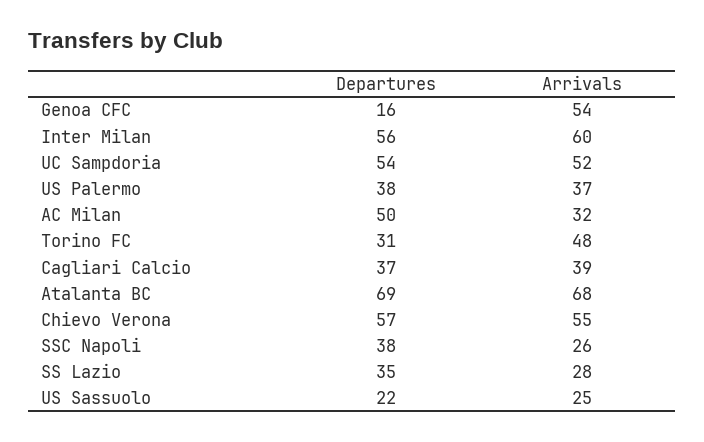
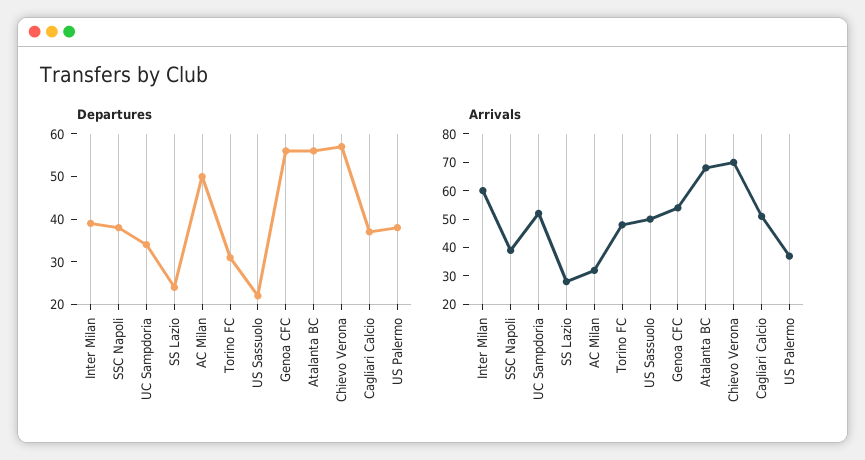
  {
    "Departures": {
-     "Genoa CFC": 16,
+     "Genoa CFC": 55,
-     "Inter Milan": 56,
+     "Inter Milan": 40,
-     "UC Sampdoria": 54,
+     "UC Sampdoria": 35,
      "US Palermo": 38,
      "AC Milan": 50,
      "Torino FC": 31,
      "Cagliari Calcio": 37,
-     "Atalanta BC": 69,
+     "Atalanta BC": 55,
      "Chievo Verona": 57,
      "SSC Napoli": 38,
-     "SS Lazio": 35,
+     "SS Lazio": 25,
      "US Sassuolo": 22
    },
    "Arrivals": {
      "Genoa CFC": 54,
      "Inter Milan": 60,
      "UC Sampdoria": 52,
      "US Palermo": 37,
      "AC Milan": 32,
      "Torino FC": 48,
-     "Cagliari Calcio": 39,
+     "Cagliari Calcio": 50,
      "Atalanta BC": 68,
-     "Chievo Verona": 55,
+     "Chievo Verona": 70,
-     "SSC Napoli": 26,
+     "SSC Napoli": 40,
      "SS Lazio": 28,
-     "US Sassuolo": 25
+     "US Sassuolo": 50
    }
  }

